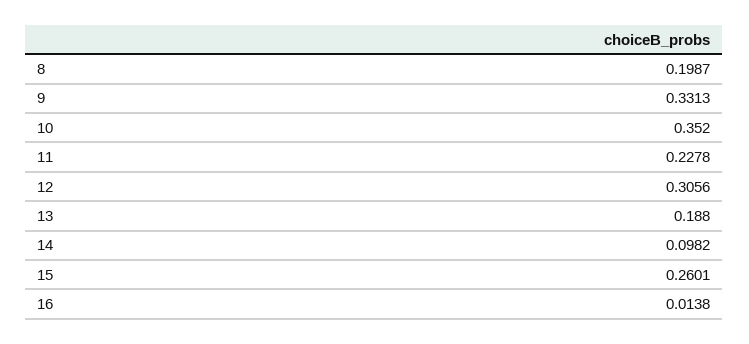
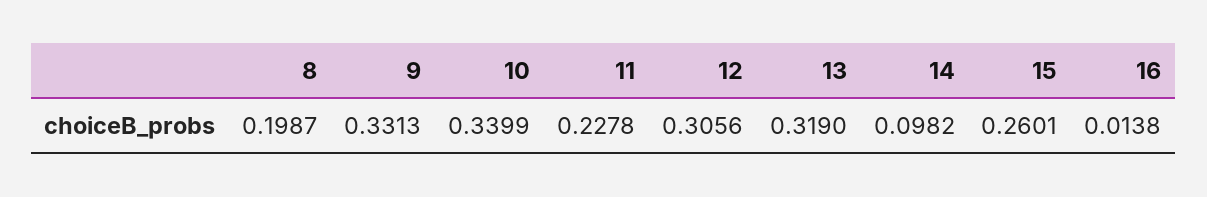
  {
    "8": 0.1987,
    "9": 0.3313,
-   "10": 0.352,
+   "10": 0.3399,
    "11": 0.2278,
    "12": 0.3056,
-   "13": 0.188,
+   "13": 0.319,
    "14": 0.0982,
    "15": 0.2601,
    "16": 0.0138
  }

